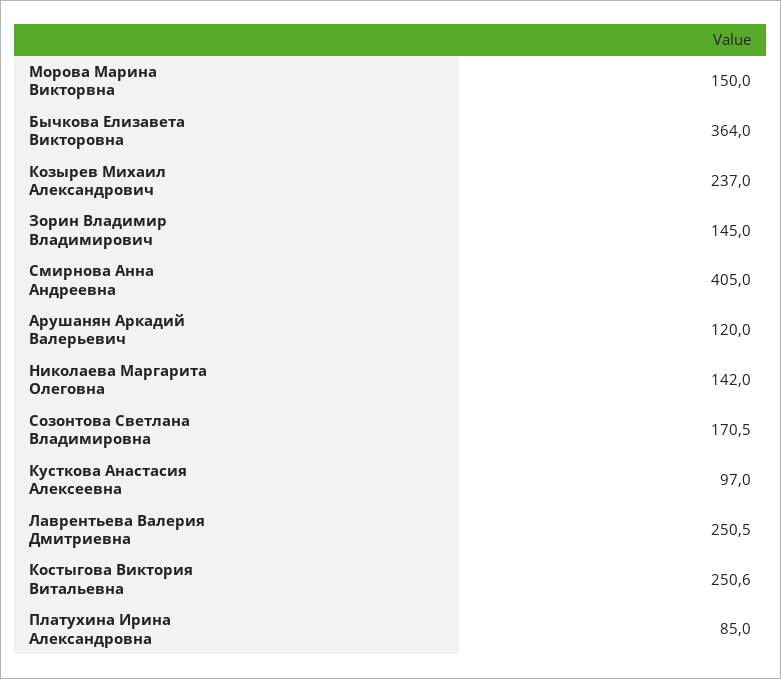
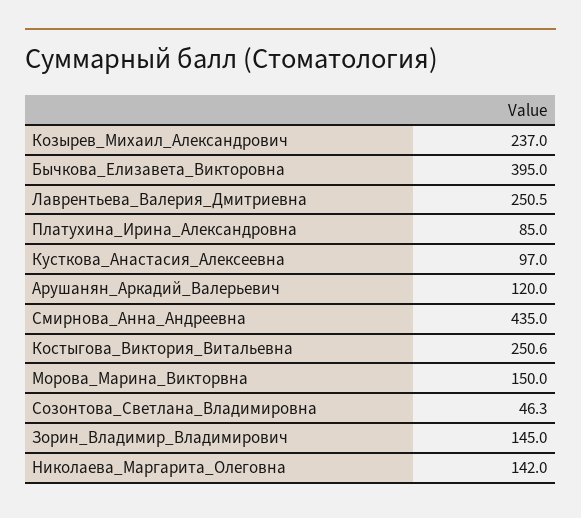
  {
    "Морова Марина Викторвна": 150,
-   "Бычкова Елизавета Викторовна": 364,
+   "Бычкова Елизавета Викторовна": 395,
    "Козырев Михаил Александрович": 237,
    "Зорин Владимир Владимирович": 145,
-   "Смирнова Анна Андреевна": 405,
+   "Смирнова Анна Андреевна": 435,
    "Арушанян Аркадий Валерьевич": 120,
    "Николаева Маргарита Олеговна": 142,
-   "Созонтова Светлана Владимировна": 170.5,
+   "Созонтова Светлана Владимировна": 46.3,
    "Кусткова Анастасия Алексеевна": 97,
    "Лаврентьева Валерия Дмитриевна": 250.5,
    "Костыгова Виктория Витальевна": 250.6,
    "Платухина Ирина Александровна": 85
  }

